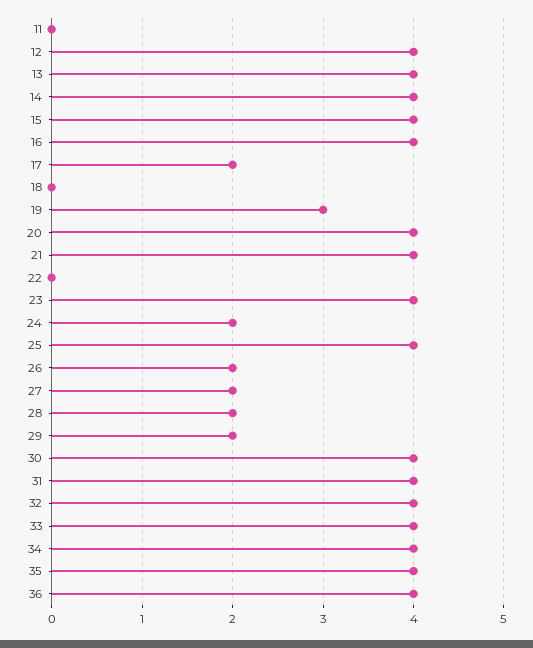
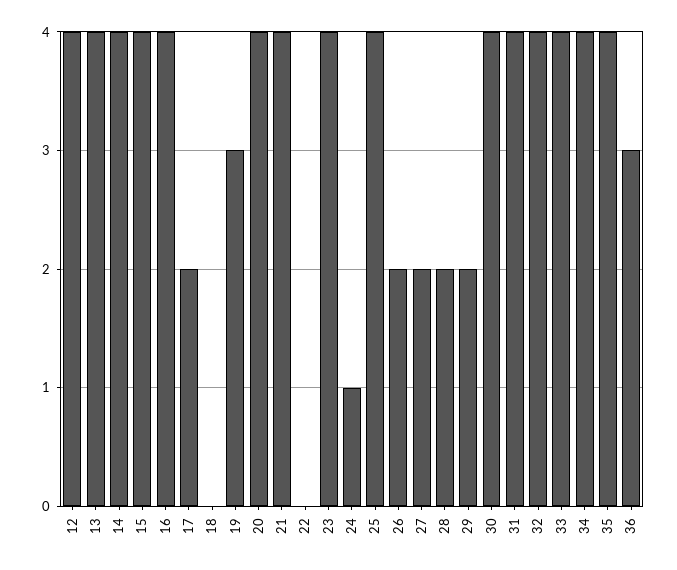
  {
-   "11": 0,
    "12": 4,
    "13": 4,
    "14": 4,
    "15": 4,
    "16": 4,
    "17": 2,
    "18": 0,
    "19": 3,
    "20": 4,
    "21": 4,
    "22": 0,
    "23": 4,
-   "24": 2,
+   "24": 1,
    "25": 4,
    "26": 2,
    "27": 2,
    "28": 2,
    "29": 2,
    "30": 4,
    "31": 4,
    "32": 4,
    "33": 4,
    "34": 4,
    "35": 4,
-   "36": 4
+   "36": 3
  }

